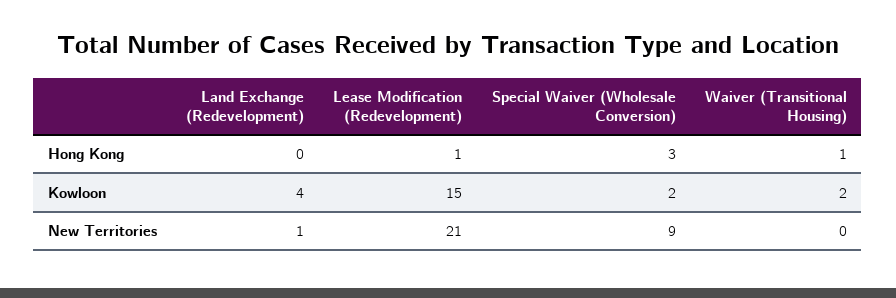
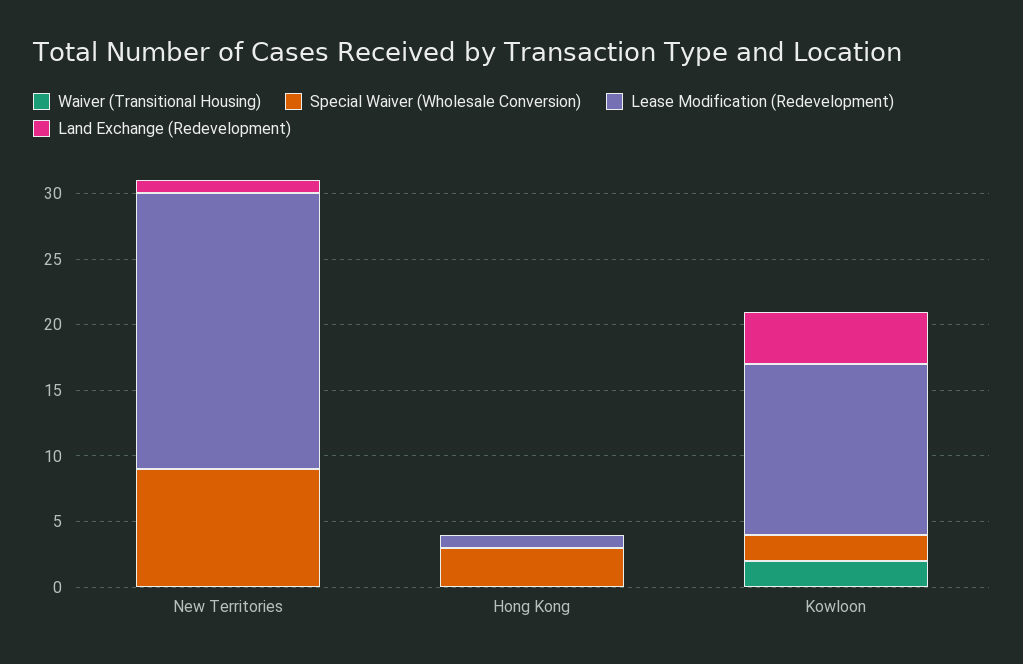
  {
    "Land Exchange (Redevelopment)": {
      "Hong Kong": 0,
      "Kowloon": 4,
      "New Territories": 1
    },
    "Lease Modification (Redevelopment)": {
      "Hong Kong": 1,
-     "Kowloon": 15,
+     "Kowloon": 13,
      "New Territories": 21
    },
    "Special Waiver (Wholesale Conversion)": {
      "Hong Kong": 3,
      "Kowloon": 2,
      "New Territories": 9
    },
    "Waiver (Transitional Housing)": {
-     "Hong Kong": 1,
+     "Hong Kong": 0,
      "Kowloon": 2,
      "New Territories": 0
    }
  }

